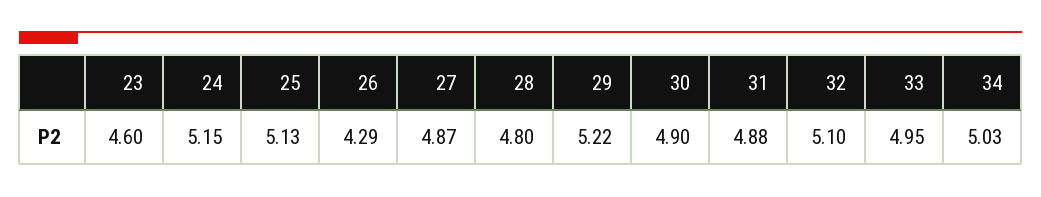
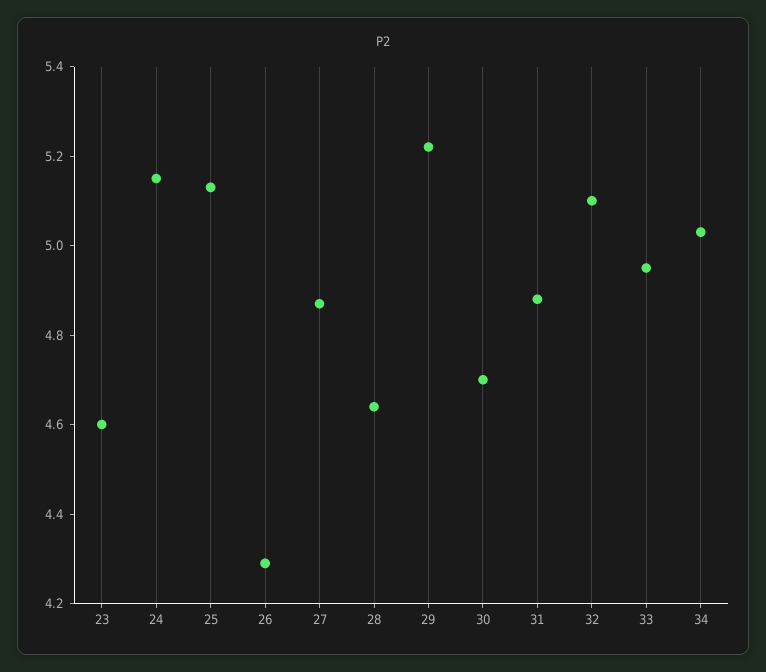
  {
    "23": 4.6,
    "24": 5.15,
    "25": 5.13,
    "26": 4.29,
    "27": 4.87,
-   "28": 4.8,
+   "28": 4.65,
    "29": 5.22,
-   "30": 4.9,
+   "30": 4.7,
    "31": 4.88,
    "32": 5.1,
    "33": 4.95,
    "34": 5.03
  }

